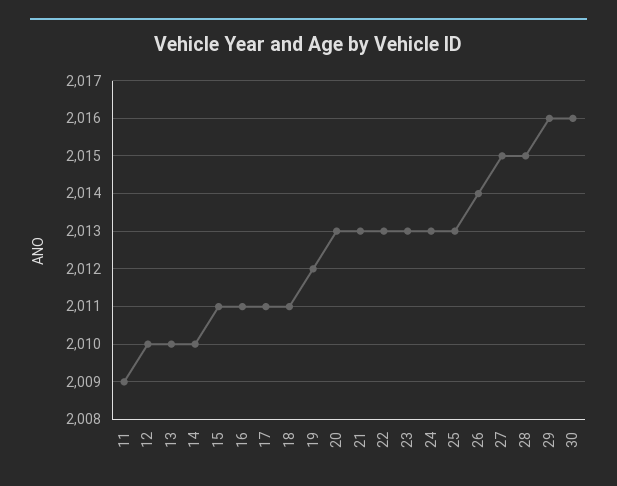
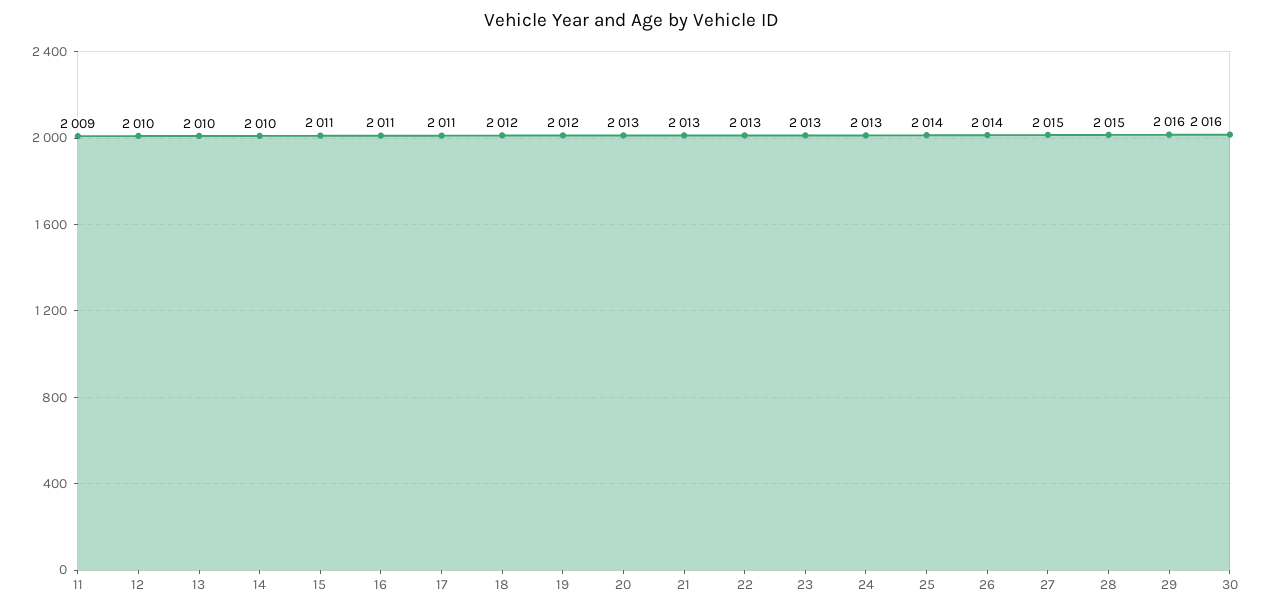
  {
    "11": 2009,
    "12": 2010,
    "13": 2010,
    "14": 2010,
    "15": 2011,
    "16": 2011,
    "17": 2011,
-   "18": 2011,
+   "18": 2012,
    "19": 2012,
    "20": 2013,
    "21": 2013,
    "22": 2013,
    "23": 2013,
    "24": 2013,
-   "25": 2013,
+   "25": 2014,
    "26": 2014,
    "27": 2015,
    "28": 2015,
    "29": 2016,
    "30": 2016
  }

